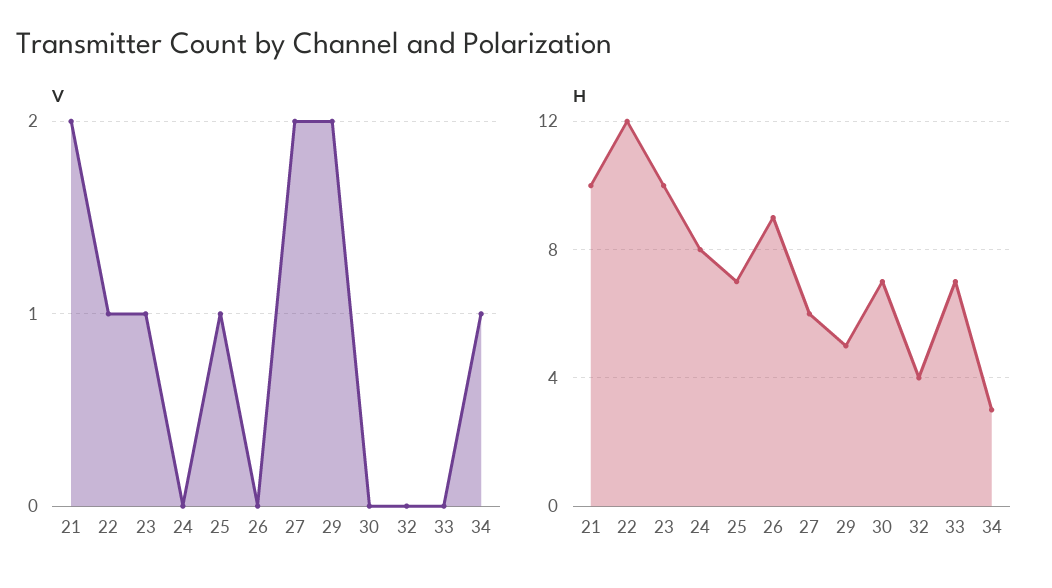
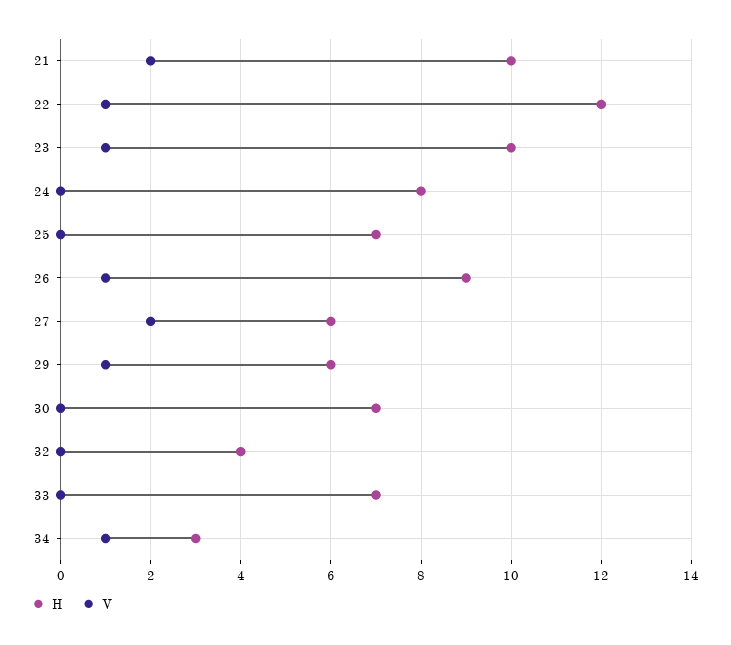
  {
    "V": {
      "21": 2,
      "22": 1,
      "23": 1,
      "24": 0,
-     "25": 1,
+     "25": 0,
-     "26": 0,
+     "26": 1,
      "27": 2,
-     "29": 2,
+     "29": 1,
      "30": 0,
      "32": 0,
      "33": 0,
      "34": 1
    },
    "H": {
      "21": 10,
      "22": 12,
      "23": 10,
      "24": 8,
      "25": 7,
      "26": 9,
      "27": 6,
-     "29": 5,
+     "29": 6,
      "30": 7,
      "32": 4,
      "33": 7,
      "34": 3
    }
  }

